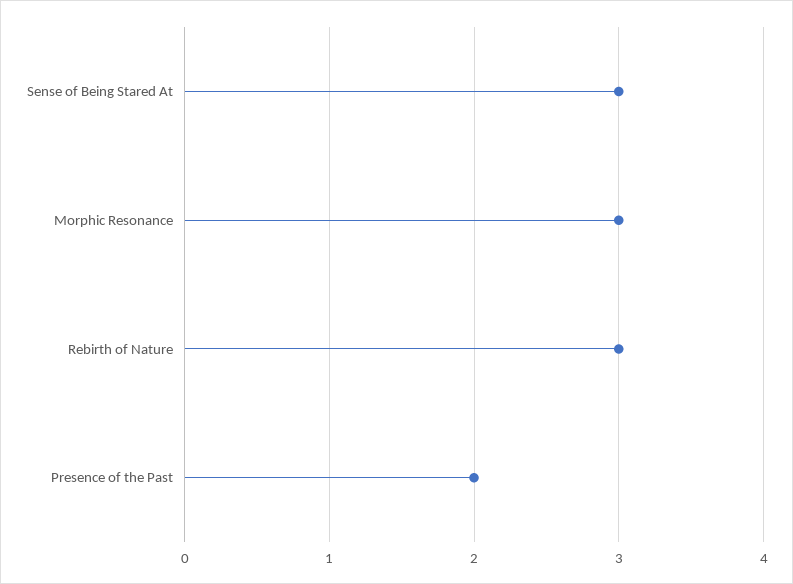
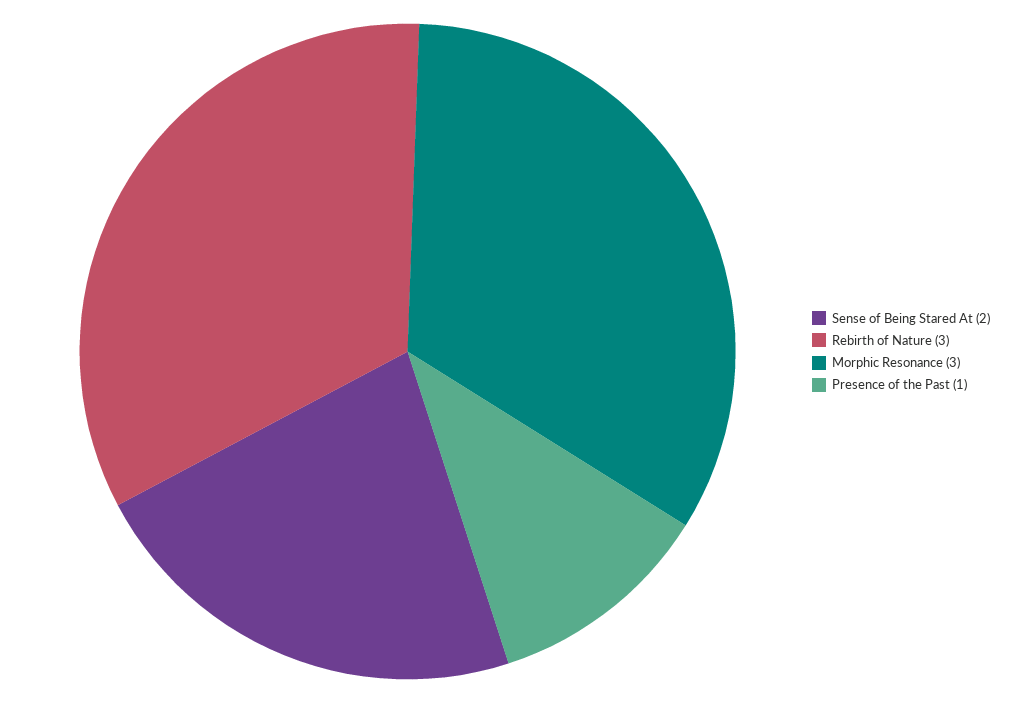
  {
-   "Sense of Being Stared At": 3,
+   "Sense of Being Stared At": 2,
    "Morphic Resonance": 3,
    "Rebirth of Nature": 3,
-   "Presence of the Past": 2
+   "Presence of the Past": 1
  }

